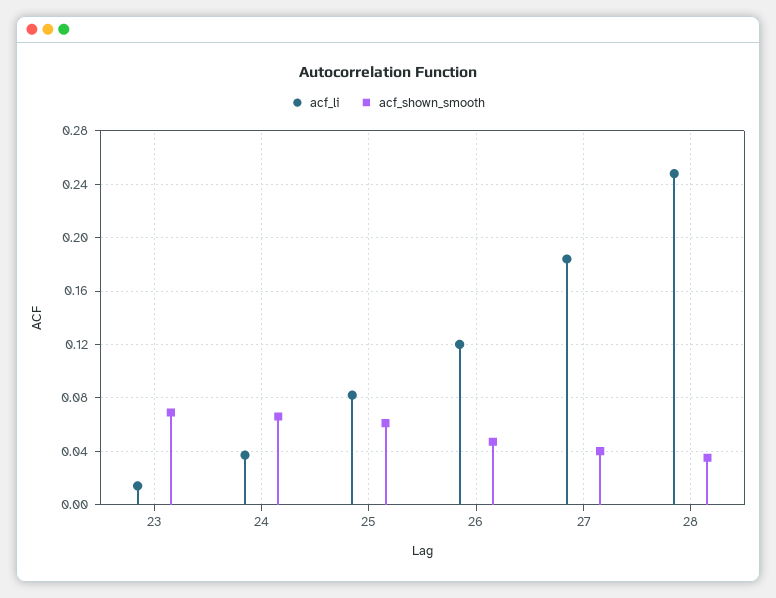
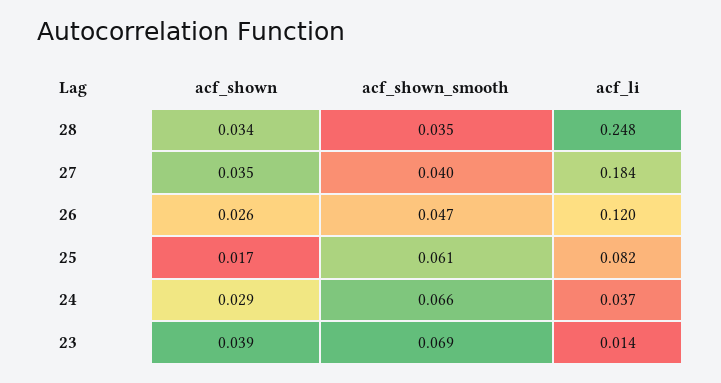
  {
    "acf_li": {
      "23": 0.014,
      "24": 0.037,
      "25": 0.082,
      "26": 0.12,
      "27": 0.184,
      "28": 0.248
    },
    "acf_shown_smooth": {
      "23": 0.069,
      "24": 0.066,
      "25": 0.061,
      "26": 0.047,
      "27": 0.04,
      "28": 0.035
-   }
+   },
+   "acf_shown": {
+     "28": 0.034,
+     "27": 0.035,
+     "26": 0.026,
+     "25": 0.017,
+     "24": 0.029,
+     "23": 0.039
+   }
  }

